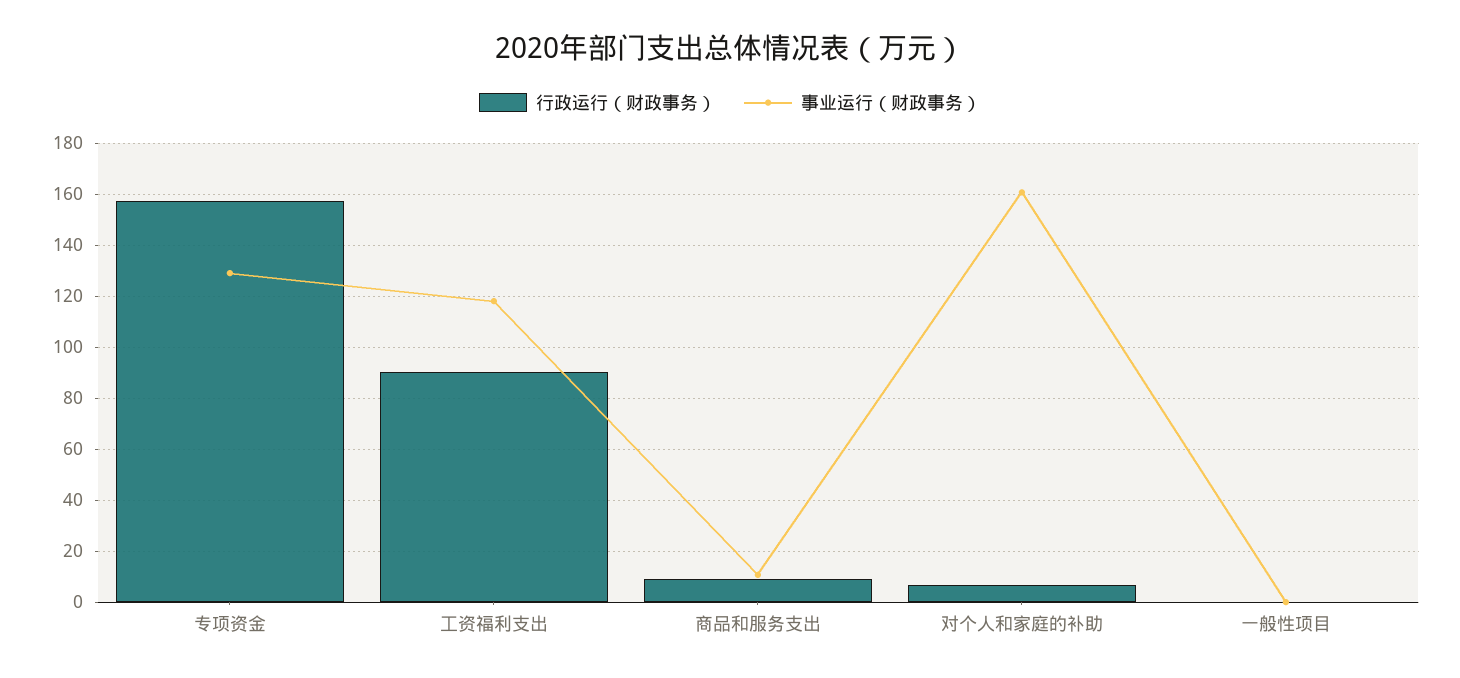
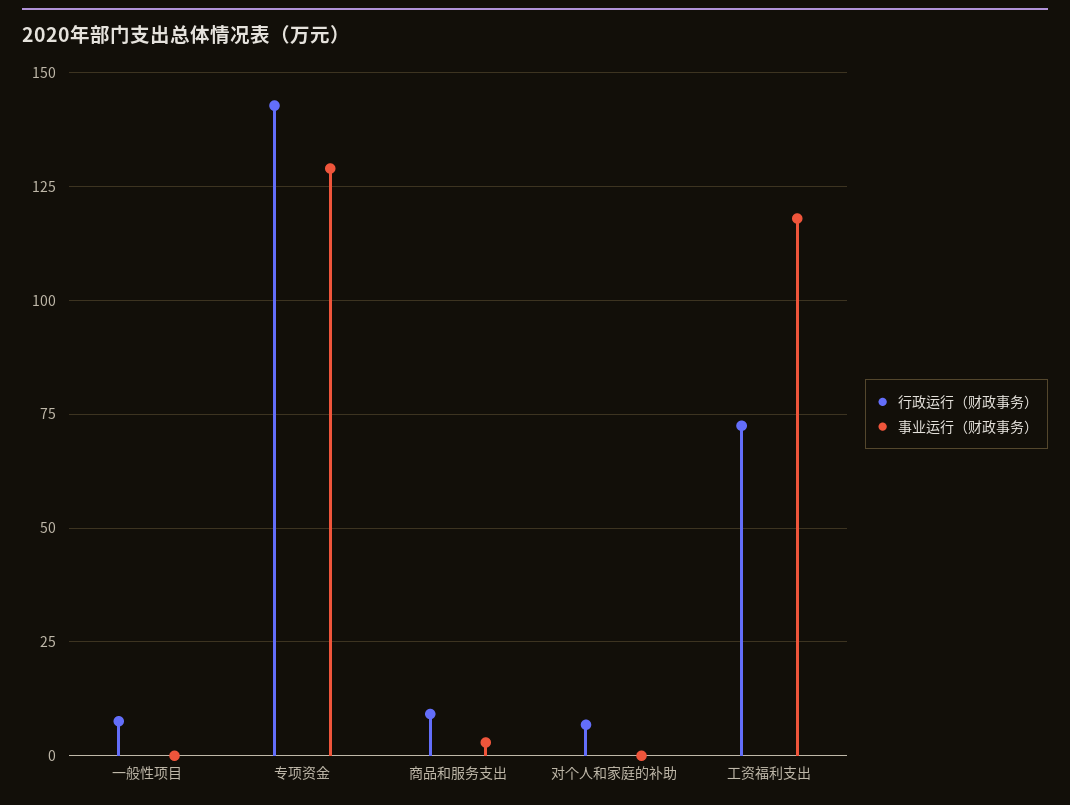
  {
    "行政运行（财政事务）": {
-     "专项资金": 157.5,
+     "专项资金": 142.5,
-     "工资福利支出": 90,
+     "工资福利支出": 72.5,
      "商品和服务支出": 10,
      "对个人和家庭的补助": 7.5,
-     "一般性项目": 0
+     "一般性项目": 7.5
    },
    "事业运行（财政事务）": {
      "专项资金": 130,
      "工资福利支出": 117.5,
-     "商品和服务支出": 10,
+     "商品和服务支出": 2.5,
-     "对个人和家庭的补助": 160,
+     "对个人和家庭的补助": 0,
      "一般性项目": 0
    }
  }

